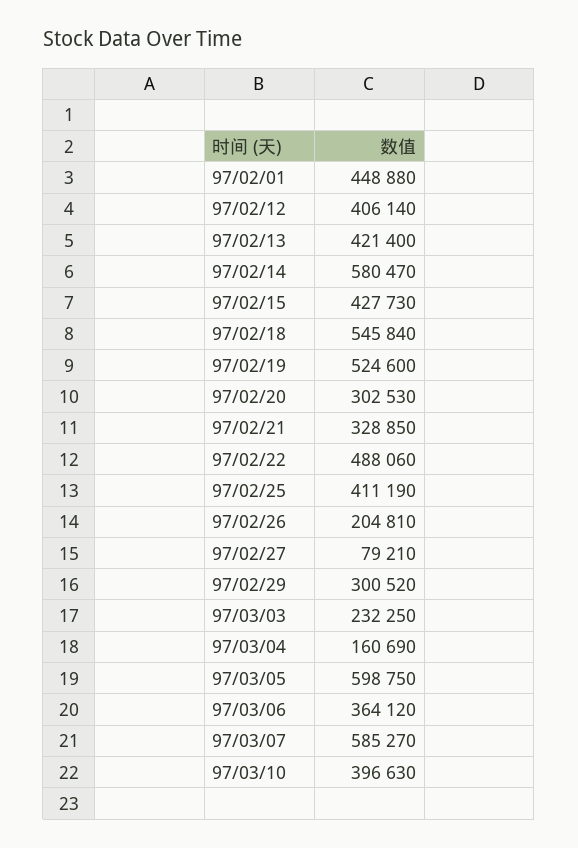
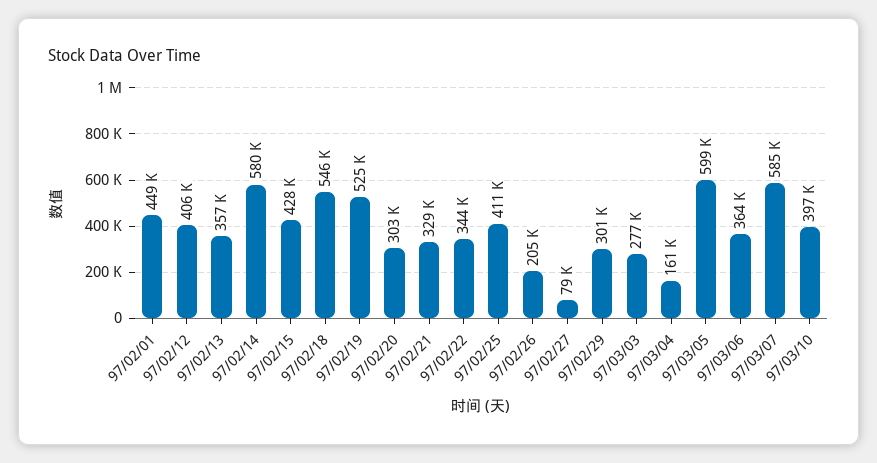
  {
    "97/02/01": 448880,
    "97/02/12": 406140,
-   "97/02/13": 421400,
+   "97/02/13": 357000,
    "97/02/14": 580470,
    "97/02/15": 427730,
    "97/02/18": 545840,
    "97/02/19": 524600,
    "97/02/20": 302530,
    "97/02/21": 328850,
-   "97/02/22": 488060,
+   "97/02/22": 344000,
    "97/02/25": 411190,
    "97/02/26": 204810,
    "97/02/27": 79210,
    "97/02/29": 300520,
-   "97/03/03": 232250,
+   "97/03/03": 277000,
    "97/03/04": 160690,
    "97/03/05": 598750,
    "97/03/06": 364120,
    "97/03/07": 585270,
    "97/03/10": 396630
  }

